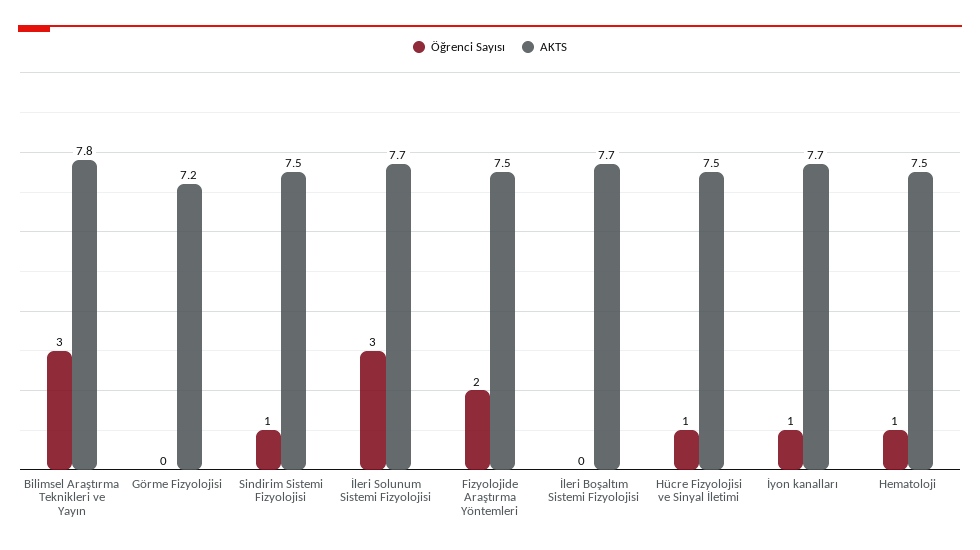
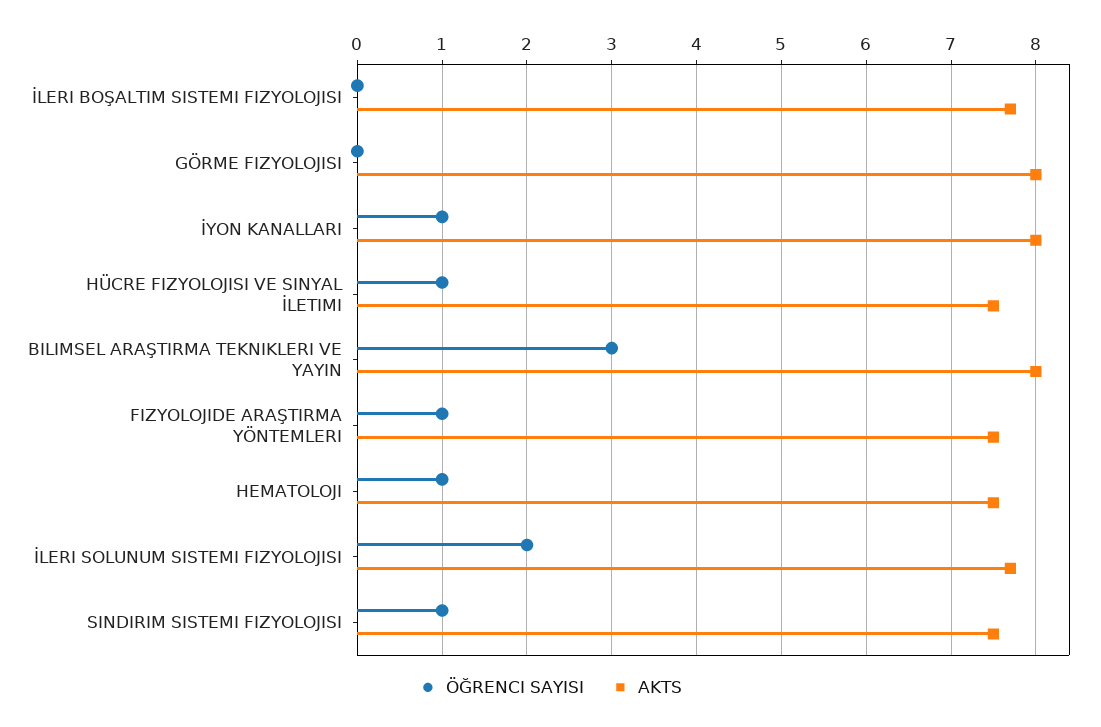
  {
    "Öğrenci Sayısı": {
      "Bilimsel Araştırma Teknikleri ve Yayın": 3,
      "Görme Fizyolojisi": 0,
      "Sindirim Sistemi Fizyolojisi": 1,
-     "İleri Solunum Sistemi Fizyolojisi": 3,
+     "İleri Solunum Sistemi Fizyolojisi": 2,
-     "Fizyolojide Araştırma Yöntemleri": 2,
+     "Fizyolojide Araştırma Yöntemleri": 1,
      "İleri Boşaltım Sistemi Fizyolojisi": 0,
      "Hücre Fizyolojisi ve Sinyal İletimi": 1,
      "İyon kanalları": 1,
      "Hematoloji": 1
    },
    "AKTS": {
-     "Bilimsel Araştırma Teknikleri ve Yayın": 7.8,
+     "Bilimsel Araştırma Teknikleri ve Yayın": 8,
-     "Görme Fizyolojisi": 7.2,
+     "Görme Fizyolojisi": 8,
      "Sindirim Sistemi Fizyolojisi": 7.5,
      "İleri Solunum Sistemi Fizyolojisi": 7.7,
      "Fizyolojide Araştırma Yöntemleri": 7.5,
      "İleri Boşaltım Sistemi Fizyolojisi": 7.7,
      "Hücre Fizyolojisi ve Sinyal İletimi": 7.5,
-     "İyon kanalları": 7.7,
+     "İyon kanalları": 8,
      "Hematoloji": 7.5
    }
  }

